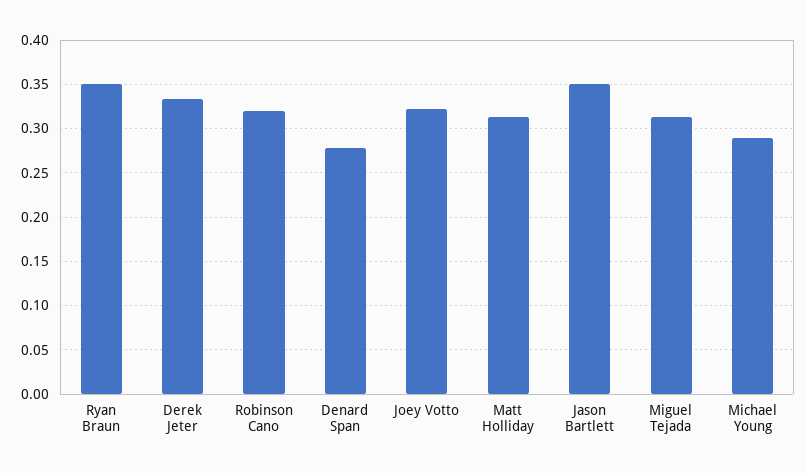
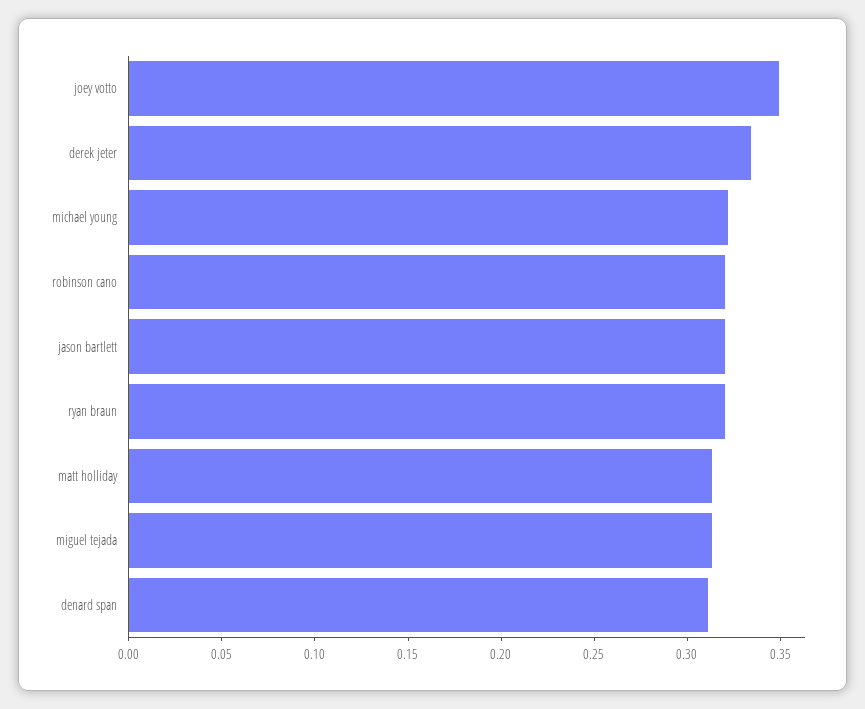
  {
-   "Ryan Braun": 0.35,
+   "Ryan Braun": 0.32,
    "Derek Jeter": 0.33,
    "Robinson Cano": 0.32,
-   "Denard Span": 0.28,
+   "Denard Span": 0.31,
-   "Joey Votto": 0.32,
+   "Joey Votto": 0.35,
    "Matt Holliday": 0.31,
-   "Jason Bartlett": 0.35,
+   "Jason Bartlett": 0.32,
    "Miguel Tejada": 0.31,
-   "Michael Young": 0.29
+   "Michael Young": 0.32
  }

